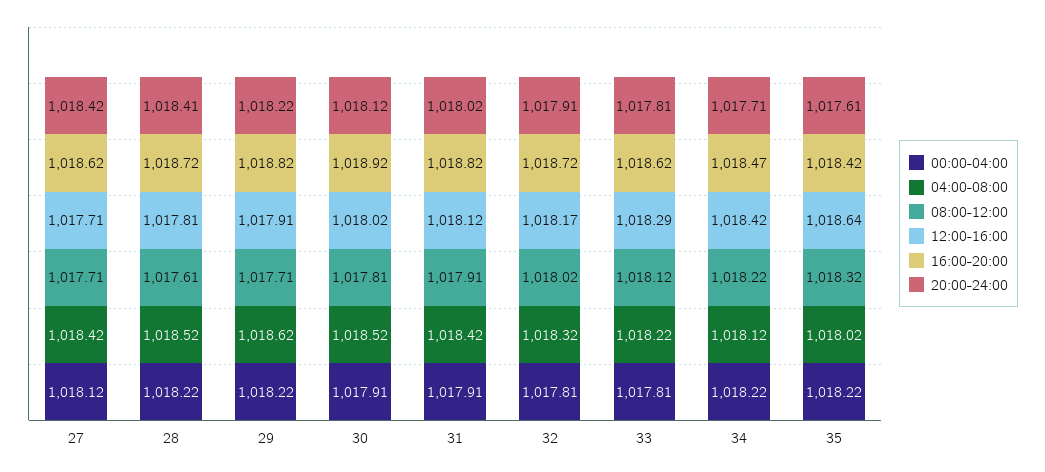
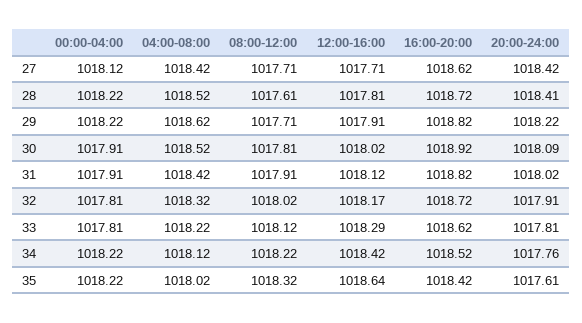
  {
    "00:00-04:00": {
      "27": 1018.12,
      "28": 1018.22,
      "29": 1018.22,
      "30": 1017.91,
      "31": 1017.91,
      "32": 1017.81,
      "33": 1017.81,
      "34": 1018.22,
      "35": 1018.22
    },
    "04:00-08:00": {
      "27": 1018.42,
      "28": 1018.52,
      "29": 1018.62,
      "30": 1018.52,
      "31": 1018.42,
      "32": 1018.32,
      "33": 1018.22,
      "34": 1018.12,
      "35": 1018.02
    },
    "08:00-12:00": {
      "27": 1017.71,
      "28": 1017.61,
      "29": 1017.71,
      "30": 1017.81,
      "31": 1017.91,
      "32": 1018.02,
      "33": 1018.12,
      "34": 1018.22,
      "35": 1018.32
    },
    "12:00-16:00": {
      "27": 1017.71,
      "28": 1017.81,
      "29": 1017.91,
      "30": 1018.02,
      "31": 1018.12,
      "32": 1018.17,
      "33": 1018.29,
      "34": 1018.42,
      "35": 1018.64
    },
    "16:00-20:00": {
      "27": 1018.62,
      "28": 1018.72,
      "29": 1018.82,
      "30": 1018.92,
      "31": 1018.82,
      "32": 1018.72,
      "33": 1018.62,
-     "34": 1018.47,
+     "34": 1018.52,
      "35": 1018.42
    },
    "20:00-24:00": {
      "27": 1018.42,
      "28": 1018.41,
      "29": 1018.22,
-     "30": 1018.12,
+     "30": 1018.09,
      "31": 1018.02,
      "32": 1017.91,
      "33": 1017.81,
-     "34": 1017.71,
+     "34": 1017.76,
      "35": 1017.61
    }
  }

